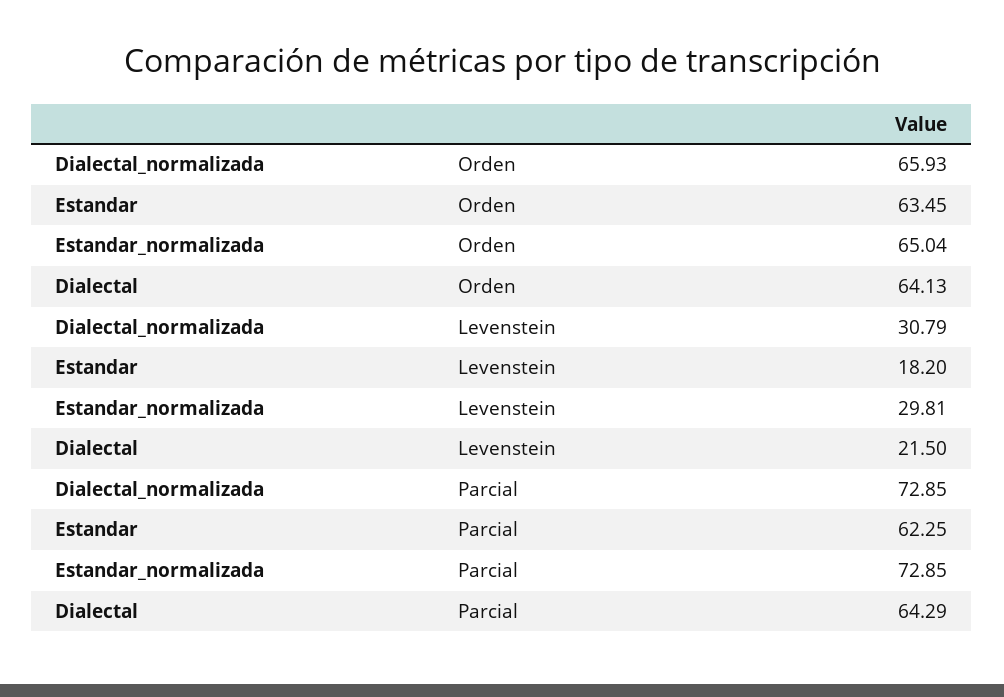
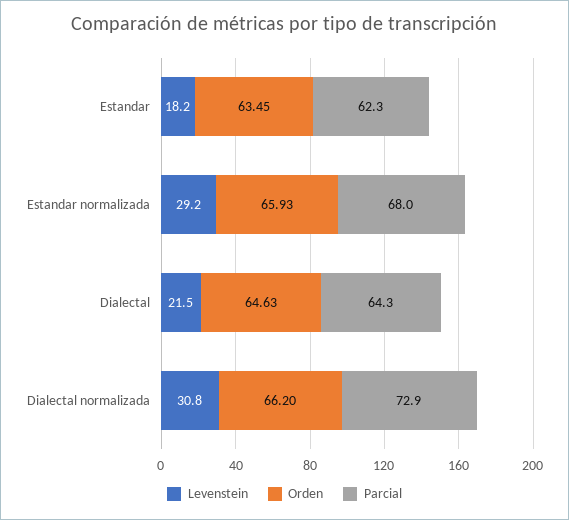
  {
    "Orden": {
-     "Dialectal_normalizada": 65.93,
+     "Dialectal_normalizada": 66.2,
      "Estandar": 63.45,
-     "Estandar_normalizada": 65.04,
+     "Estandar_normalizada": 65.93,
-     "Dialectal": 64.13
+     "Dialectal": 64.63
    },
    "Levenstein": {
      "Dialectal_normalizada": 30.79,
      "Estandar": 18.2,
-     "Estandar_normalizada": 29.81,
+     "Estandar_normalizada": 29.2,
      "Dialectal": 21.5
    },
    "Parcial": {
      "Dialectal_normalizada": 72.85,
      "Estandar": 62.25,
-     "Estandar_normalizada": 72.85,
+     "Estandar_normalizada": 68,
      "Dialectal": 64.29
    }
  }

